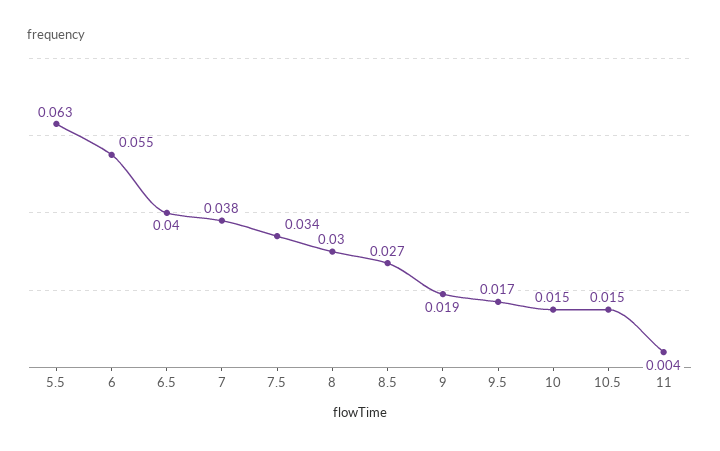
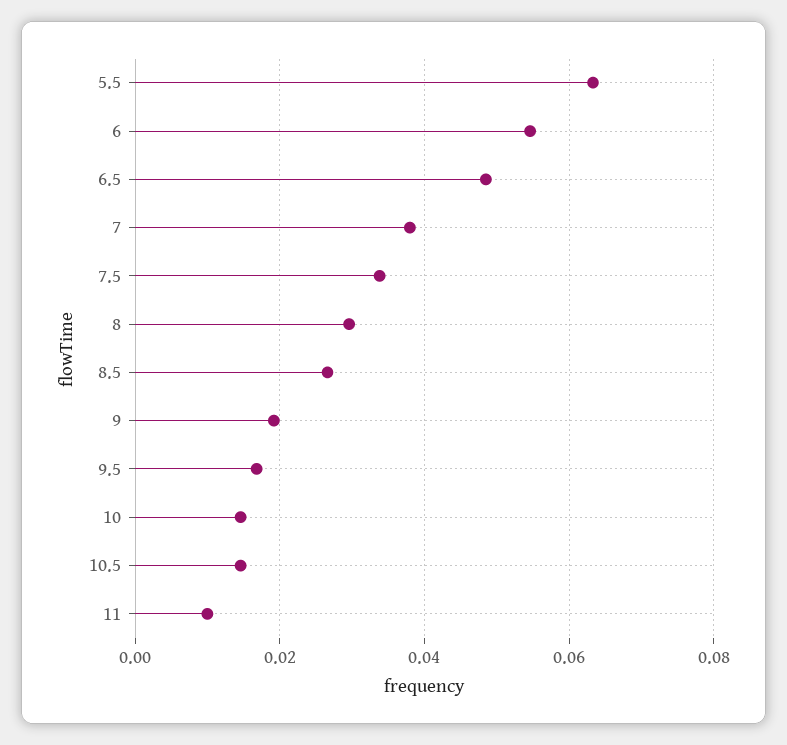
  {
    "5.5": 0.063,
    "6": 0.055,
-   "6.5": 0.04,
+   "6.5": 0.048,
    "7": 0.038,
    "7.5": 0.034,
    "8": 0.03,
    "8.5": 0.027,
    "9": 0.019,
    "9.5": 0.017,
    "10": 0.015,
    "10.5": 0.015,
-   "11": 0.004
+   "11": 0.01
  }

